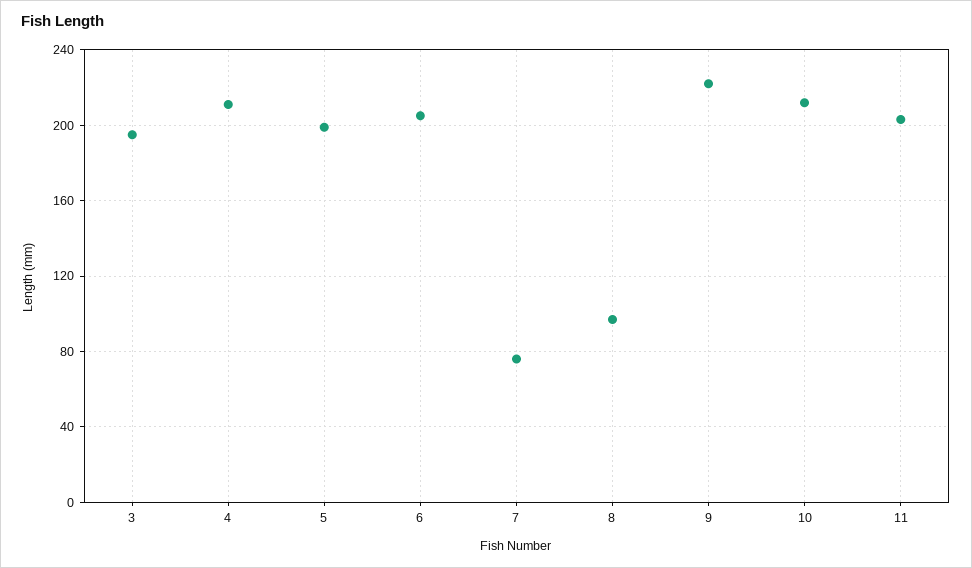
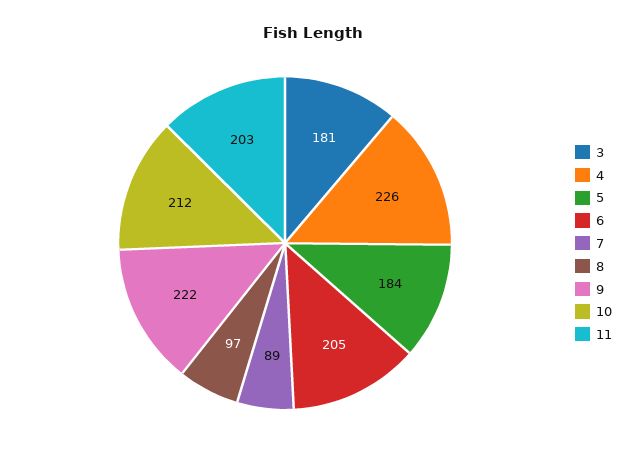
  {
-   "3": 195,
+   "3": 181,
-   "4": 210,
+   "4": 226,
-   "5": 200,
+   "5": 184,
    "6": 205,
-   "7": 75,
+   "7": 89,
    "8": 97,
    "9": 222,
    "10": 212,
    "11": 203
  }

